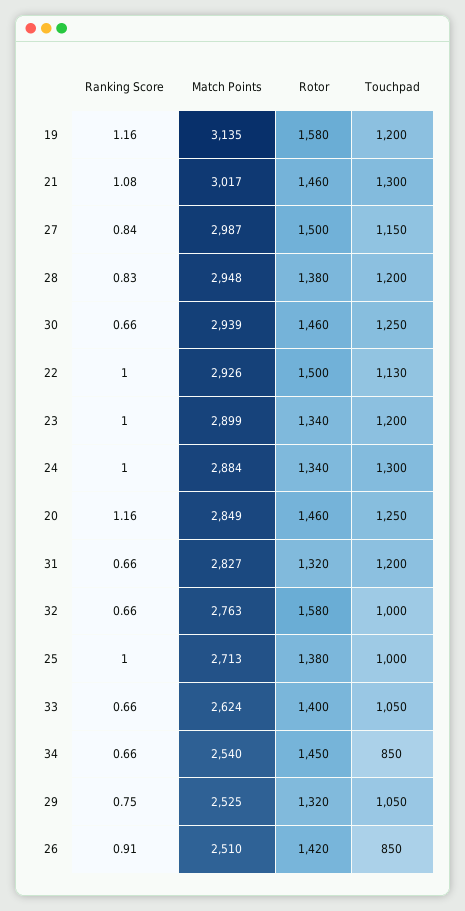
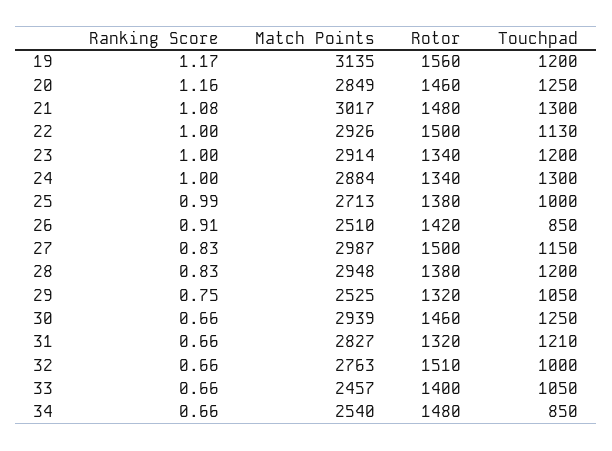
  {
    "Ranking Score": {
-     "19": 1.16,
+     "19": 1.17,
      "21": 1.08,
-     "27": 0.84,
+     "27": 0.83,
      "28": 0.83,
      "30": 0.66,
      "22": 1,
      "23": 1,
      "24": 1,
      "20": 1.16,
      "31": 0.66,
      "32": 0.66,
-     "25": 1,
+     "25": 0.99,
      "33": 0.66,
      "34": 0.66,
      "29": 0.75,
      "26": 0.91
    },
    "Match Points": {
      "19": 3135,
      "21": 3017,
      "27": 2987,
      "28": 2948,
      "30": 2939,
      "22": 2926,
-     "23": 2899,
+     "23": 2914,
      "24": 2884,
      "20": 2849,
      "31": 2827,
      "32": 2763,
      "25": 2713,
-     "33": 2624,
+     "33": 2457,
      "34": 2540,
      "29": 2525,
      "26": 2510
    },
    "Rotor": {
-     "19": 1580,
+     "19": 1560,
-     "21": 1460,
+     "21": 1480,
      "27": 1500,
      "28": 1380,
      "30": 1460,
      "22": 1500,
      "23": 1340,
      "24": 1340,
      "20": 1460,
      "31": 1320,
-     "32": 1580,
+     "32": 1510,
      "25": 1380,
      "33": 1400,
-     "34": 1450,
+     "34": 1480,
      "29": 1320,
      "26": 1420
    },
    "Touchpad": {
      "19": 1200,
      "21": 1300,
      "27": 1150,
      "28": 1200,
      "30": 1250,
      "22": 1130,
      "23": 1200,
      "24": 1300,
      "20": 1250,
-     "31": 1200,
+     "31": 1210,
      "32": 1000,
      "25": 1000,
      "33": 1050,
      "34": 850,
      "29": 1050,
      "26": 850
    }
  }

